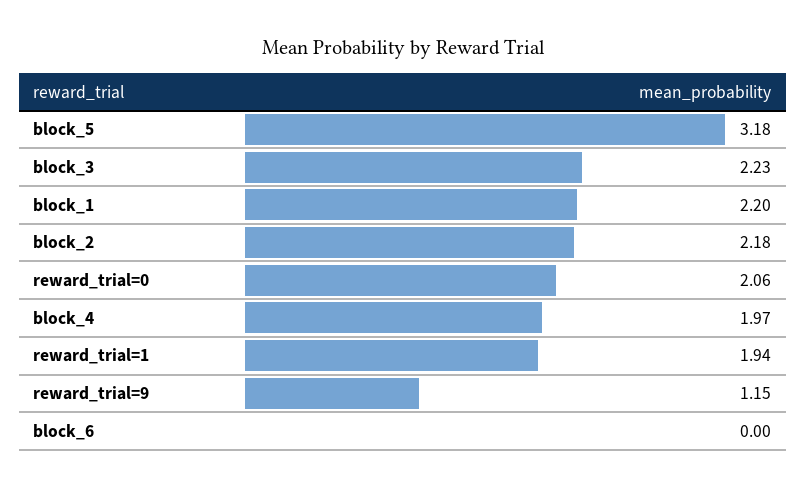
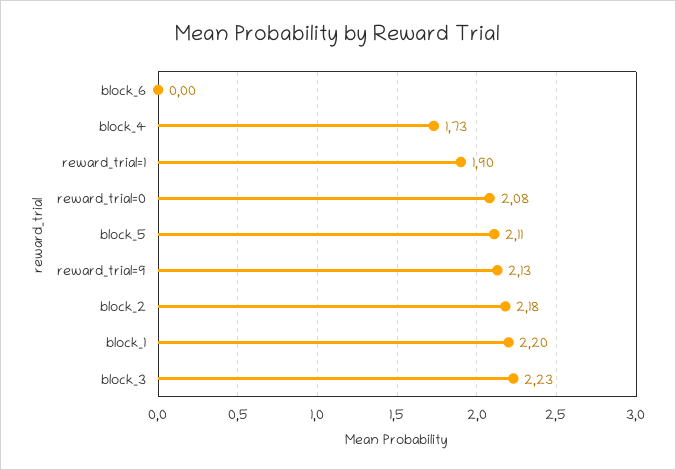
  {
-   "block_5": 3.18,
+   "block_5": 2.11,
    "block_3": 2.23,
    "block_1": 2.2,
    "block_2": 2.18,
-   "reward_trial=0": 2.06,
+   "reward_trial=0": 2.08,
-   "block_4": 1.97,
+   "block_4": 1.73,
-   "reward_trial=1": 1.94,
+   "reward_trial=1": 1.9,
-   "reward_trial=9": 1.15,
+   "reward_trial=9": 2.13,
    "block_6": 0
  }

